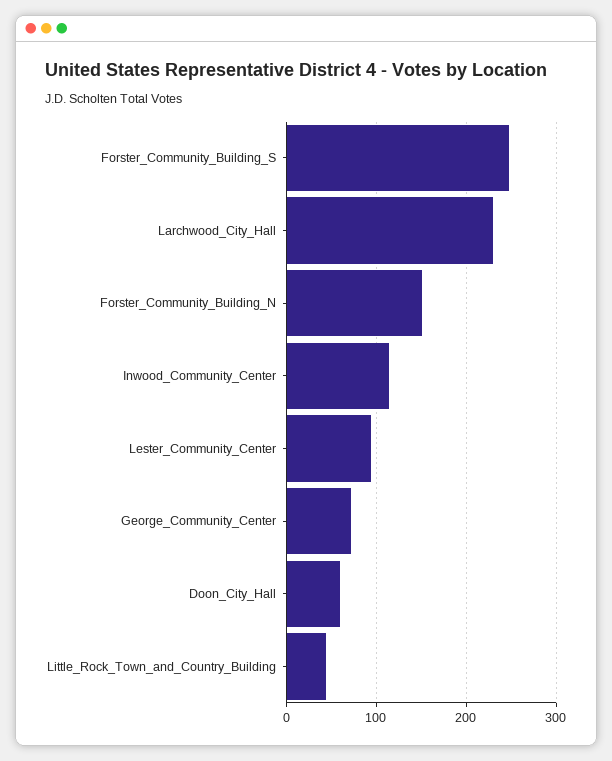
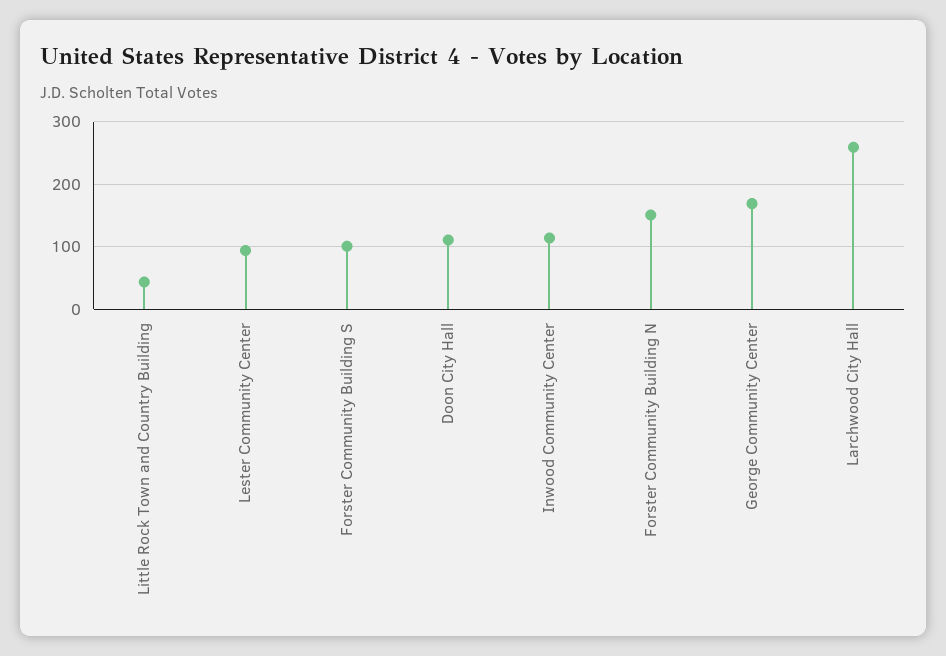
  {
-   "Forster_Community_Building_S": 250,
+   "Forster_Community_Building_S": 100,
-   "Larchwood_City_Hall": 230,
+   "Larchwood_City_Hall": 260,
    "Forster_Community_Building_N": 150,
    "Inwood_Community_Center": 110,
    "Lester_Community_Center": 90,
-   "George_Community_Center": 70,
+   "George_Community_Center": 170,
-   "Doon_City_Hall": 60,
+   "Doon_City_Hall": 110,
    "Little_Rock_Town_and_Country_Building": 40
  }

